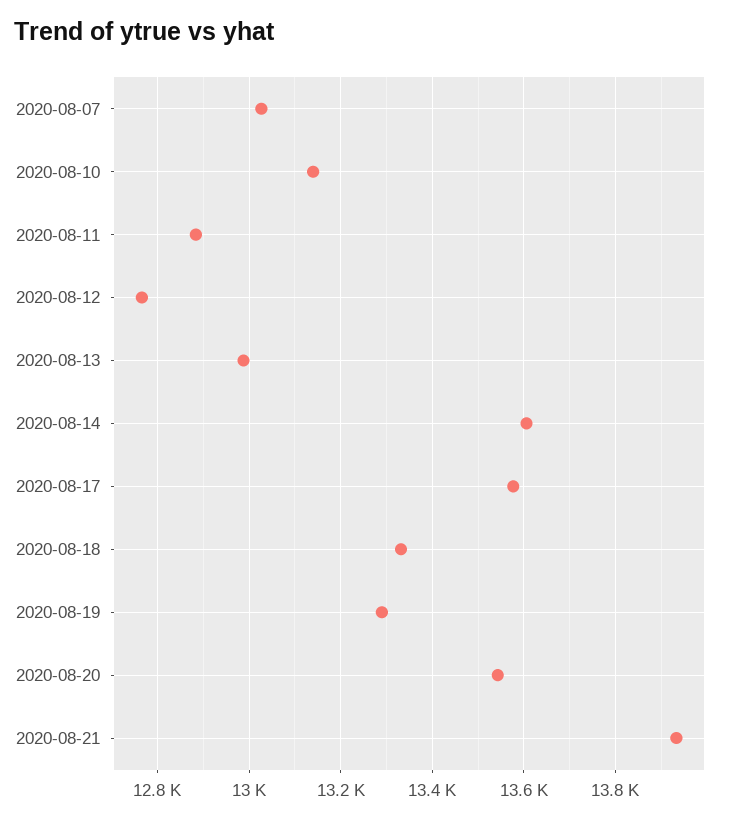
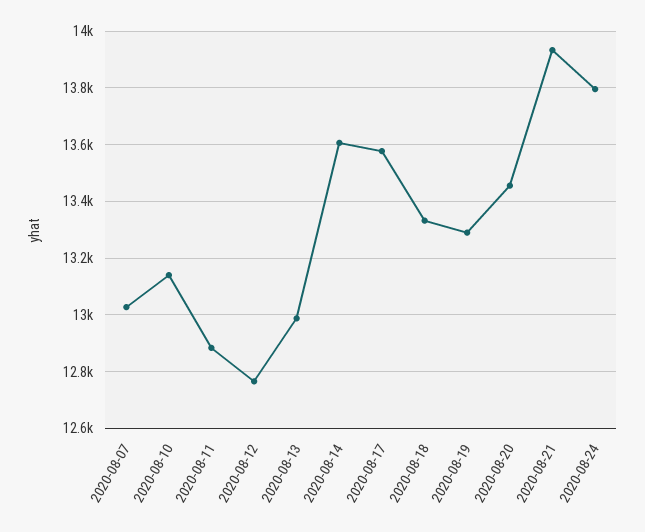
  {
    "2020-08-07": 13020,
    "2020-08-10": 13140,
    "2020-08-11": 12880,
    "2020-08-12": 12760,
    "2020-08-13": 12980,
    "2020-08-14": 13600,
    "2020-08-17": 13580,
    "2020-08-18": 13340,
    "2020-08-19": 13300,
-   "2020-08-20": 13540,
+   "2020-08-20": 13450,
-   "2020-08-21": 13940
+   "2020-08-21": 13940,
+   "2020-08-24": 13800
  }

